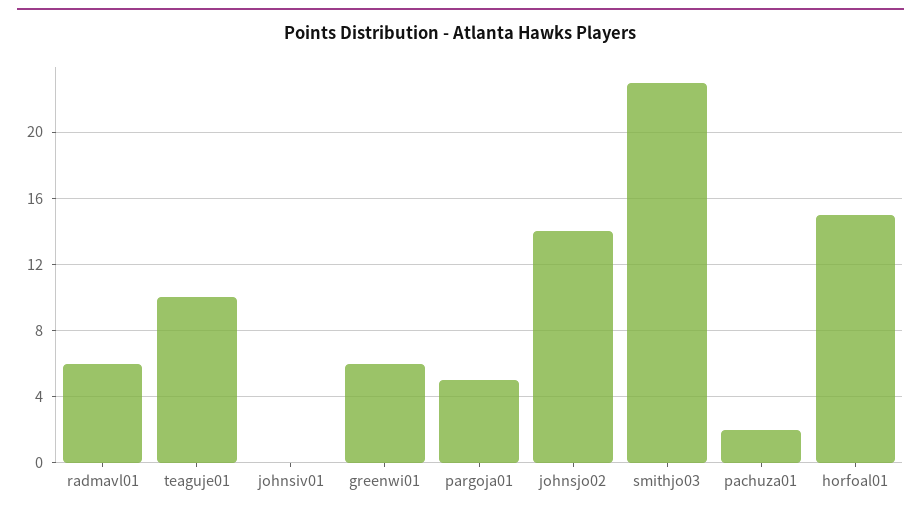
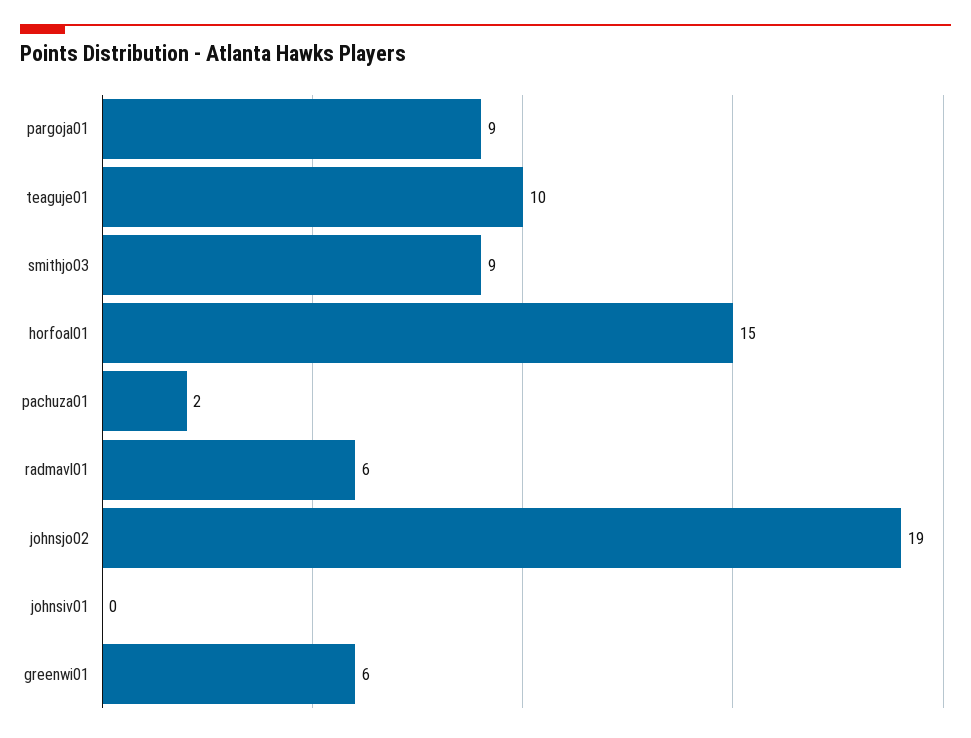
  {
    "radmavl01": 6,
    "teaguje01": 10,
    "johnsiv01": 0,
    "greenwi01": 6,
-   "pargoja01": 5,
+   "pargoja01": 9,
-   "johnsjo02": 14,
+   "johnsjo02": 19,
-   "smithjo03": 23,
+   "smithjo03": 9,
    "pachuza01": 2,
    "horfoal01": 15
  }

